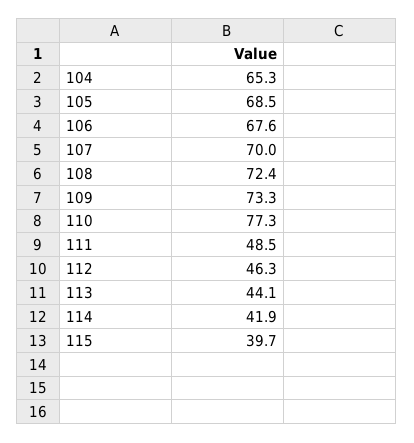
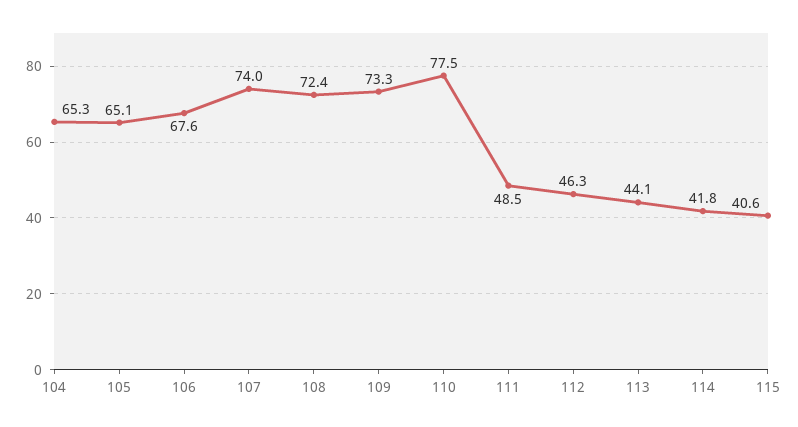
  {
    "104": 65.3,
-   "105": 68.5,
+   "105": 65.1,
    "106": 67.6,
-   "107": 70,
+   "107": 74,
    "108": 72.4,
    "109": 73.3,
-   "110": 77.3,
+   "110": 77.5,
    "111": 48.5,
    "112": 46.3,
    "113": 44.1,
-   "114": 41.9,
+   "114": 41.8,
-   "115": 39.7
+   "115": 40.6
  }

